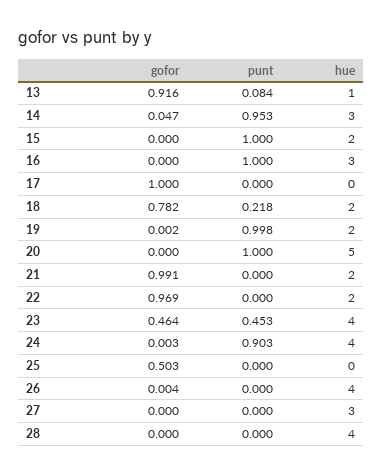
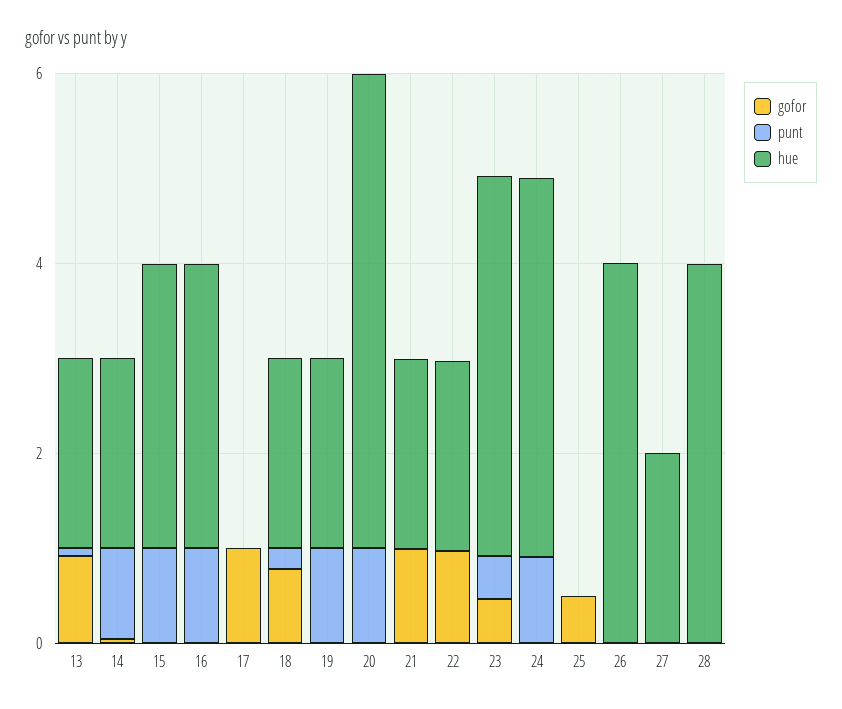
  {
    "gofor": {
      "13": 0.916,
      "14": 0.047,
      "15": 0,
      "16": 0,
      "17": 1,
      "18": 0.782,
      "19": 0.002,
      "20": 0,
      "21": 0.991,
      "22": 0.969,
      "23": 0.464,
      "24": 0.003,
      "25": 0.503,
      "26": 0.004,
      "27": 0,
      "28": 0
    },
    "punt": {
      "13": 0.084,
      "14": 0.953,
      "15": 1,
      "16": 1,
      "17": 0,
      "18": 0.218,
      "19": 0.998,
      "20": 1,
      "21": 0,
      "22": 0,
      "23": 0.453,
      "24": 0.903,
      "25": 0,
      "26": 0,
      "27": 0,
      "28": 0
    },
    "hue": {
-     "13": 1,
+     "13": 2,
-     "14": 3,
+     "14": 2,
-     "15": 2,
+     "15": 3,
      "16": 3,
      "17": 0,
      "18": 2,
      "19": 2,
      "20": 5,
      "21": 2,
      "22": 2,
      "23": 4,
      "24": 4,
      "25": 0,
      "26": 4,
-     "27": 3,
+     "27": 2,
      "28": 4
    }
  }

